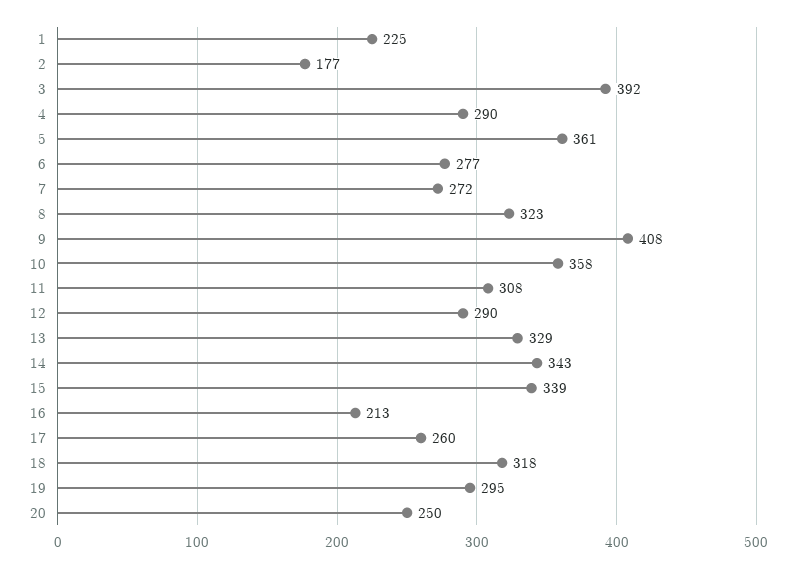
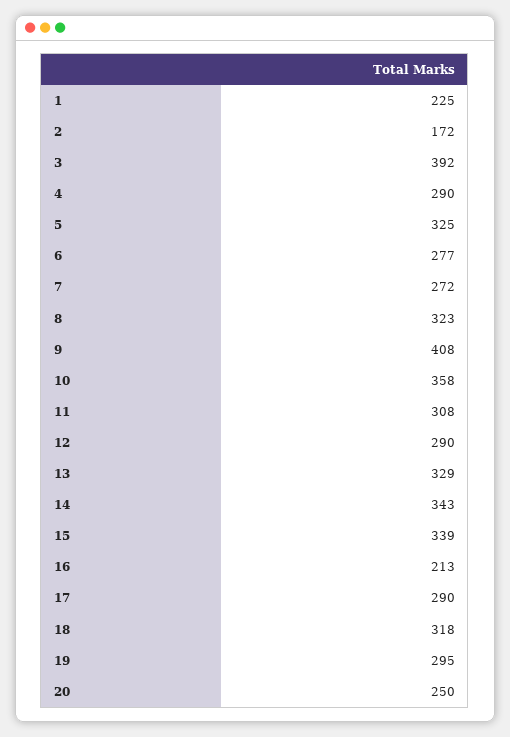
  {
    "1": 225,
-   "2": 177,
+   "2": 172,
    "3": 392,
    "4": 290,
-   "5": 361,
+   "5": 325,
    "6": 277,
    "7": 272,
    "8": 323,
    "9": 408,
    "10": 358,
    "11": 308,
    "12": 290,
    "13": 329,
    "14": 343,
    "15": 339,
    "16": 213,
-   "17": 260,
+   "17": 290,
    "18": 318,
    "19": 295,
    "20": 250
  }

